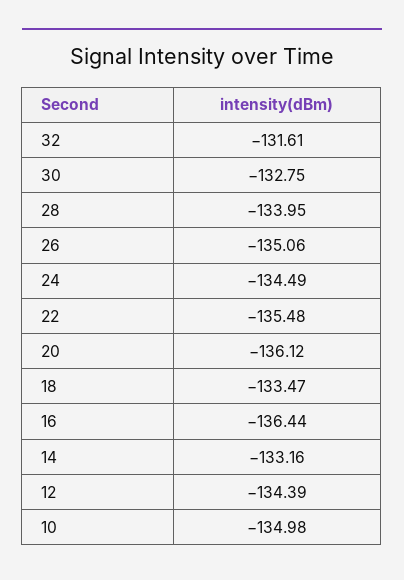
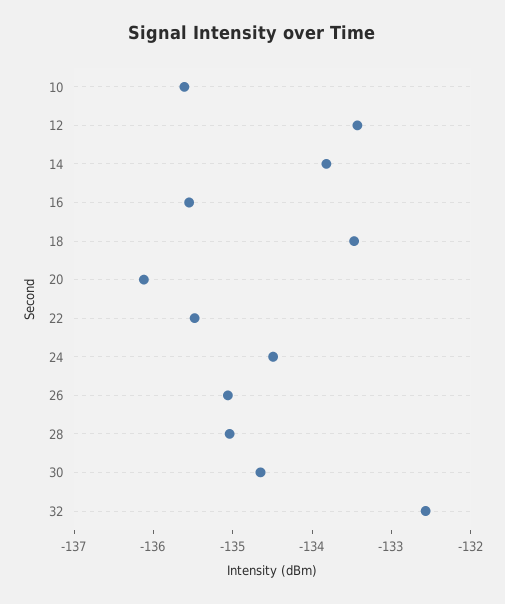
  {
-   "32": -131.61,
+   "32": -132.6,
-   "30": -132.75,
+   "30": -134.6,
-   "28": -133.95,
+   "28": -135,
    "26": -135.06,
    "24": -134.49,
    "22": -135.48,
    "20": -136.12,
    "18": -133.47,
-   "16": -136.44,
+   "16": -135.6,
-   "14": -133.16,
+   "14": -133.8,
-   "12": -134.39,
+   "12": -133.4,
-   "10": -134.98
+   "10": -135.6
  }

